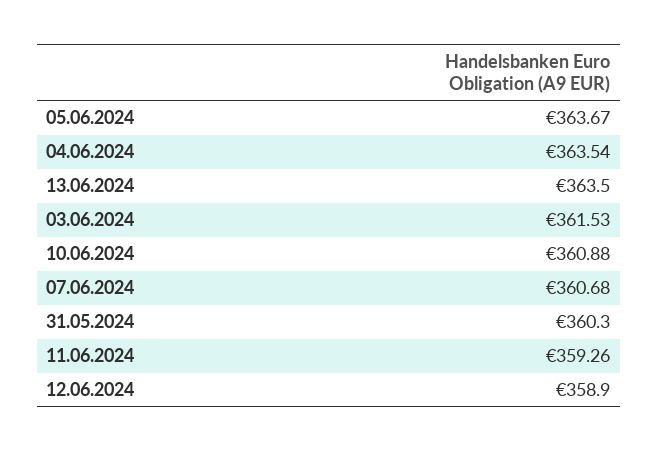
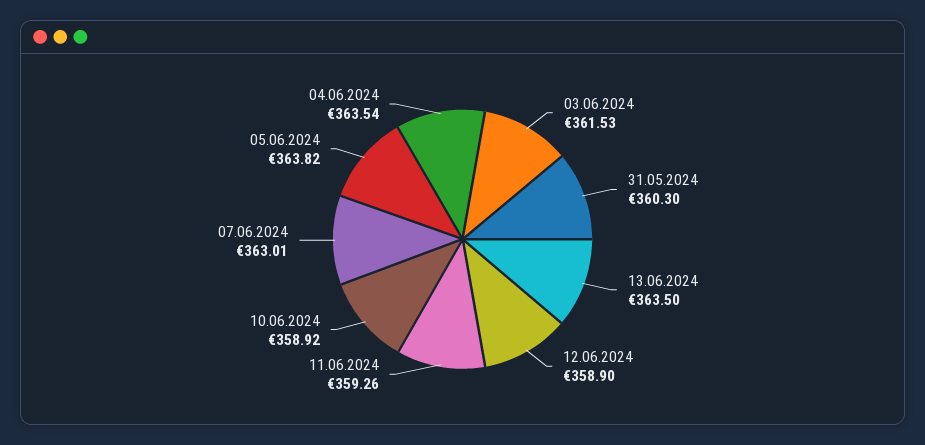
  {
-   "05.06.2024": 363.67,
+   "05.06.2024": 363.82,
    "04.06.2024": 363.54,
    "13.06.2024": 363.5,
    "03.06.2024": 361.53,
-   "10.06.2024": 360.88,
+   "10.06.2024": 358.92,
-   "07.06.2024": 360.68,
+   "07.06.2024": 363.01,
    "31.05.2024": 360.3,
    "11.06.2024": 359.26,
    "12.06.2024": 358.9
  }

